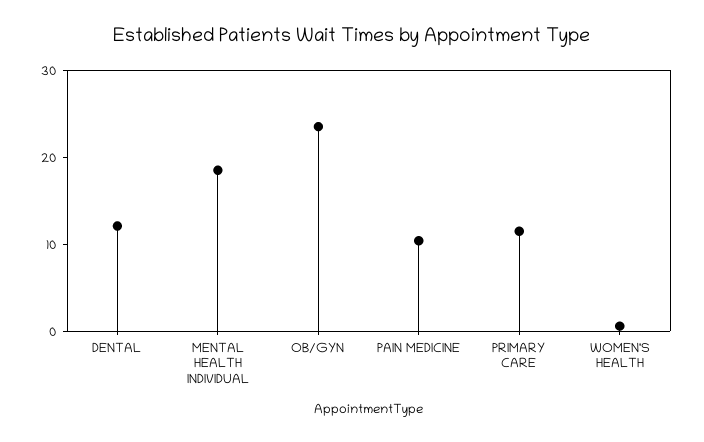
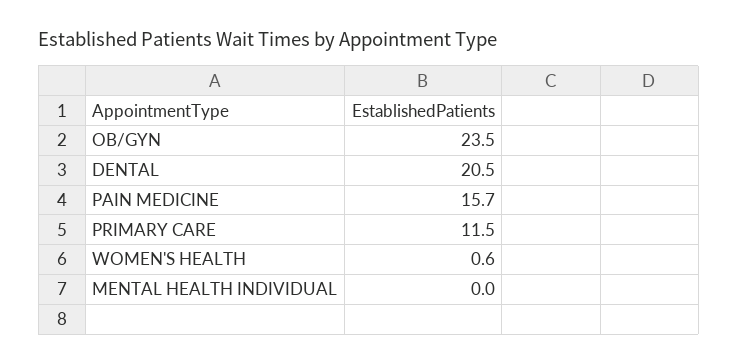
  {
-   "DENTAL": 12,
+   "DENTAL": 20.5,
-   "MENTAL HEALTH INDIVIDUAL": 18,
+   "MENTAL HEALTH INDIVIDUAL": 0,
    "OB/GYN": 23.5,
-   "PAIN MEDICINE": 10,
+   "PAIN MEDICINE": 15.7,
    "PRIMARY CARE": 11.5,
    "WOMEN'S HEALTH": 0.6
  }

